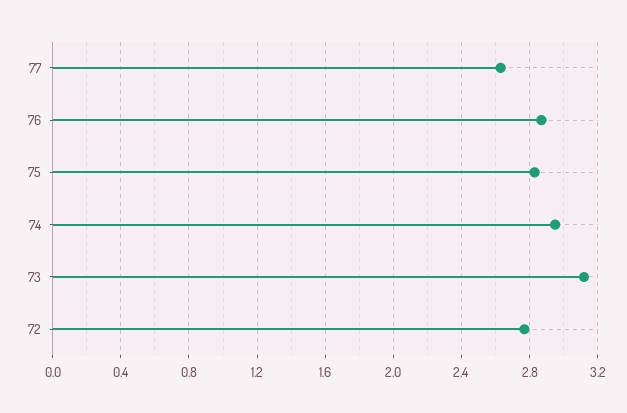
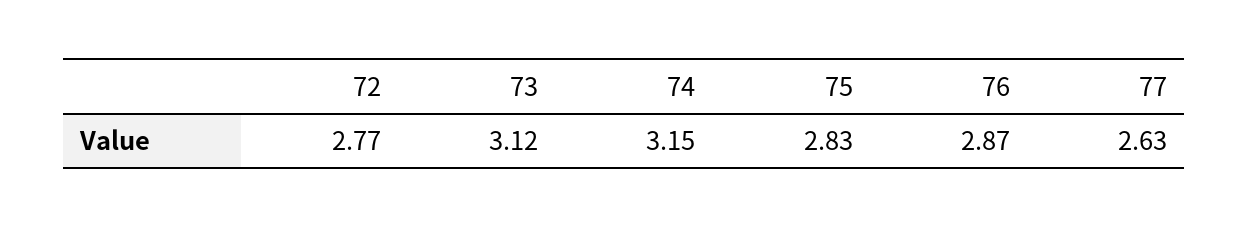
  {
    "77": 2.63,
    "76": 2.87,
    "75": 2.83,
-   "74": 2.95,
+   "74": 3.15,
    "73": 3.12,
    "72": 2.77
  }

